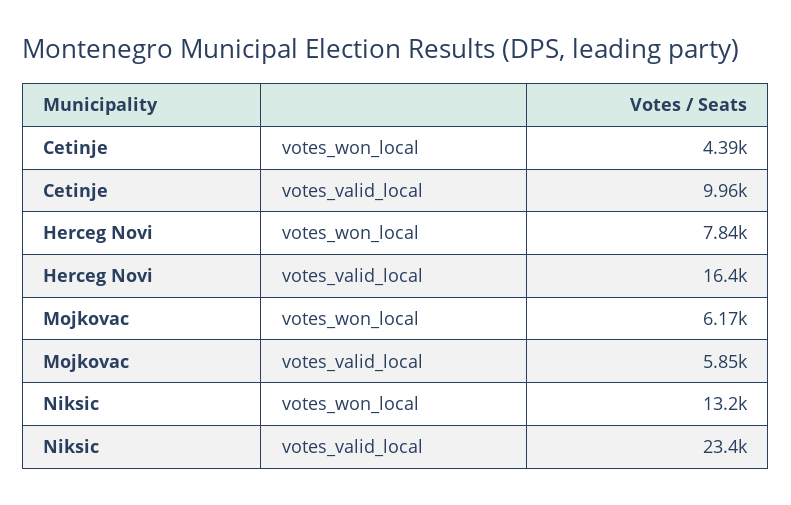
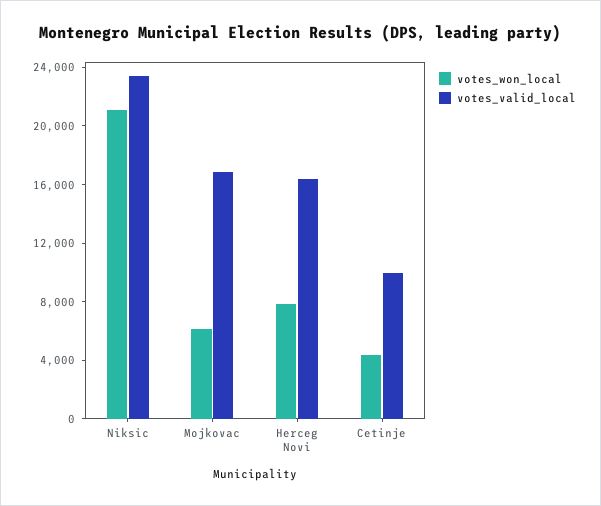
  {
    "votes_won_local": {
      "Cetinje": 4390,
      "Herceg Novi": 7840,
      "Mojkovac": 6170,
-     "Niksic": 13200
+     "Niksic": 21000
    },
    "votes_valid_local": {
      "Cetinje": 9960,
      "Herceg Novi": 16400,
-     "Mojkovac": 5850,
+     "Mojkovac": 17000,
      "Niksic": 23400
    }
  }

